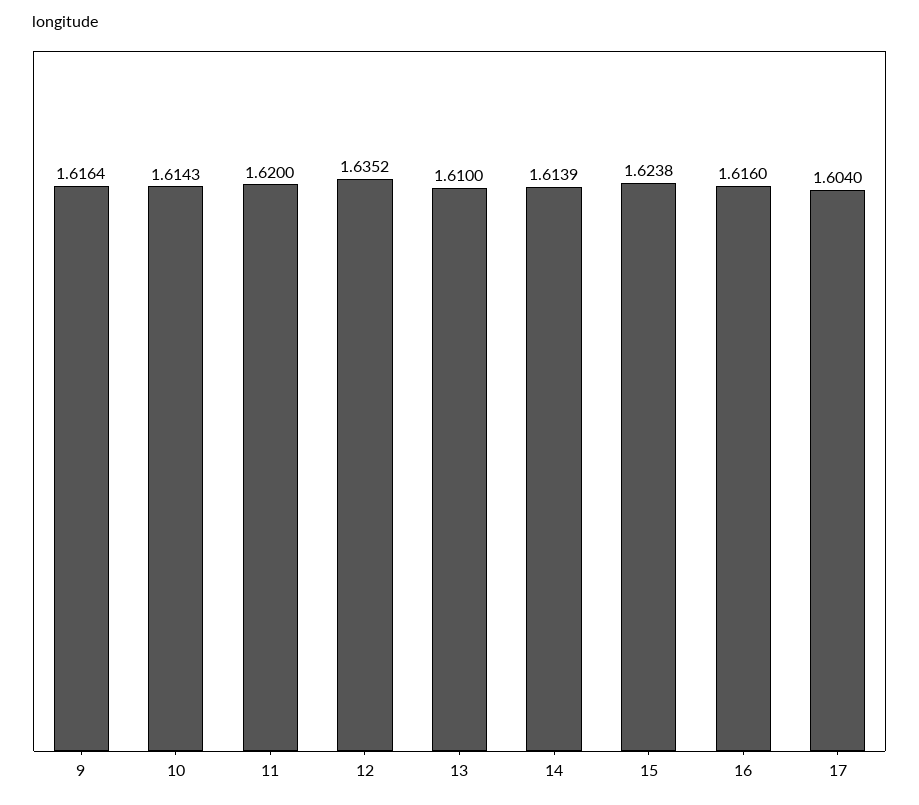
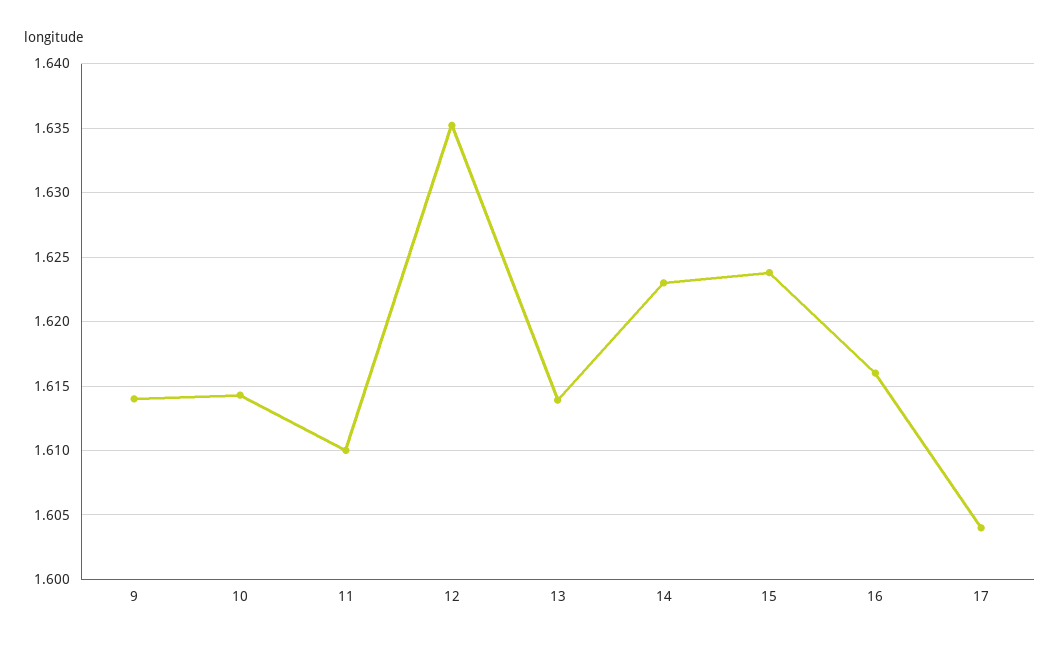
  {
-   "9": 1.6164,
+   "9": 1.614,
    "10": 1.6143,
-   "11": 1.62,
+   "11": 1.61,
    "12": 1.6352,
-   "13": 1.61,
+   "13": 1.614,
-   "14": 1.6139,
+   "14": 1.623,
    "15": 1.6238,
    "16": 1.616,
    "17": 1.604
  }

